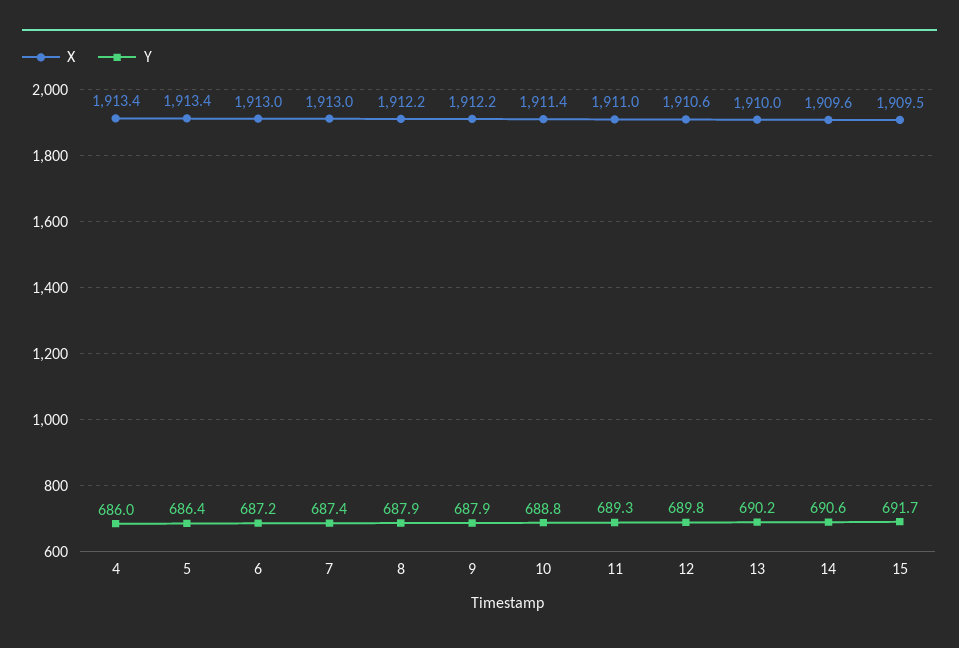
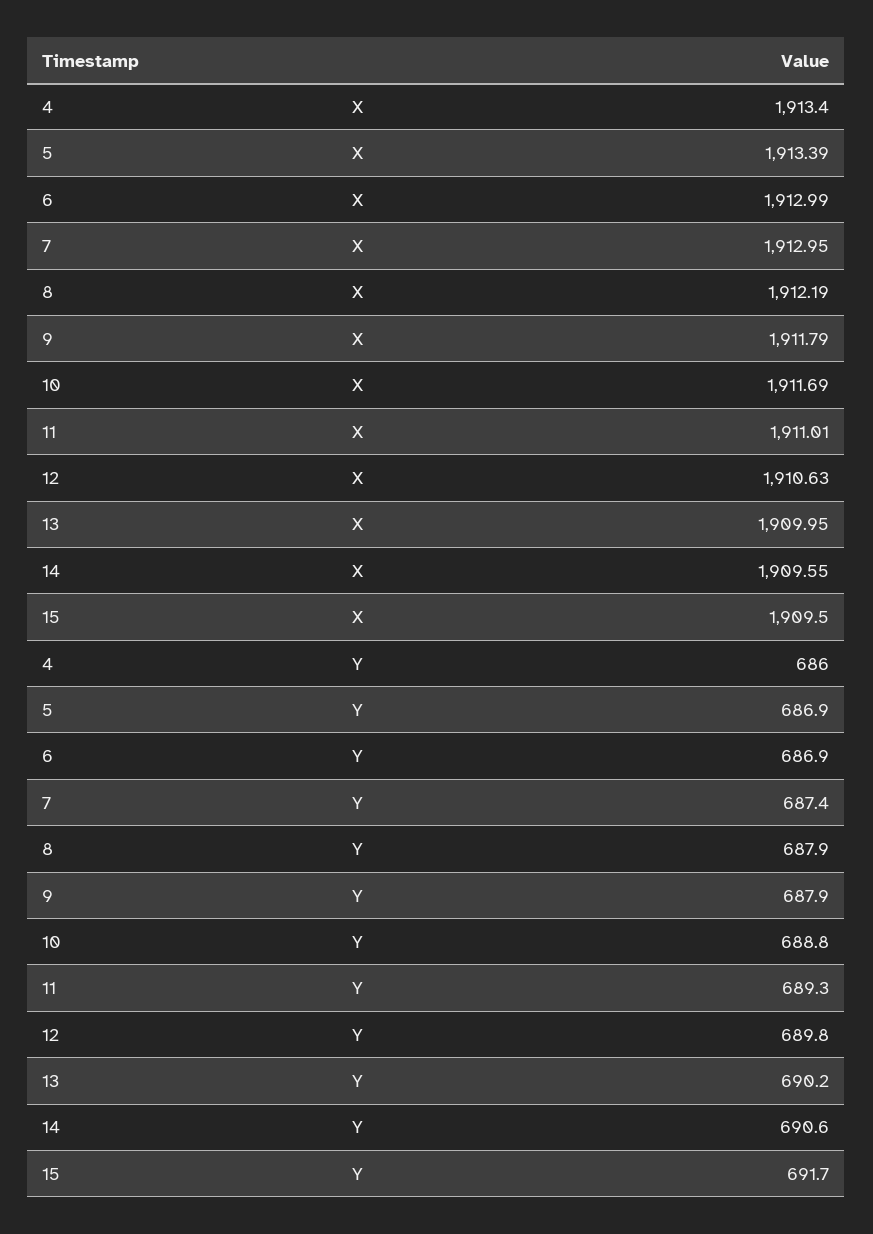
  {
    "X": {
      "4": 1913.4,
      "5": 1913.39,
      "6": 1912.99,
      "7": 1912.95,
      "8": 1912.19,
-     "9": 1912.2,
+     "9": 1911.79,
-     "10": 1911.4,
+     "10": 1911.69,
      "11": 1911.01,
      "12": 1910.63,
      "13": 1909.95,
      "14": 1909.55,
      "15": 1909.5
    },
    "Y": {
      "4": 686,
-     "5": 686.4,
+     "5": 686.9,
-     "6": 687.2,
+     "6": 686.9,
      "7": 687.4,
      "8": 687.9,
      "9": 687.9,
      "10": 688.8,
      "11": 689.3,
      "12": 689.8,
      "13": 690.2,
      "14": 690.6,
      "15": 691.7
    }
  }

